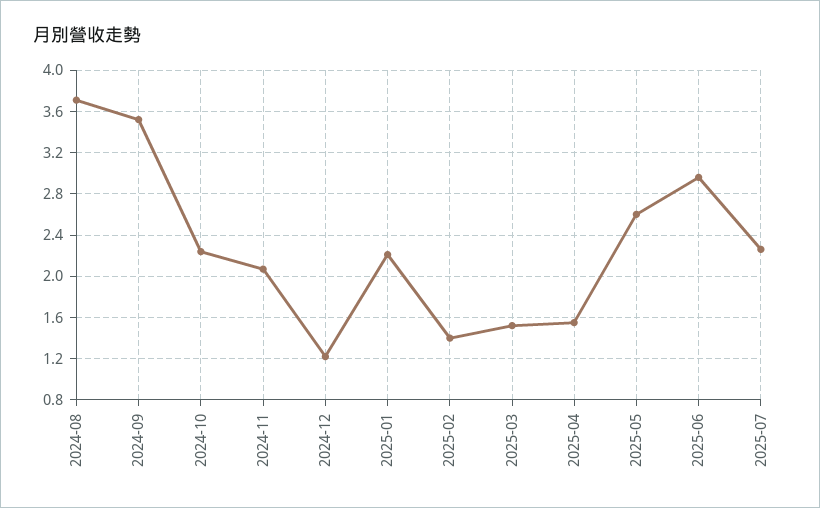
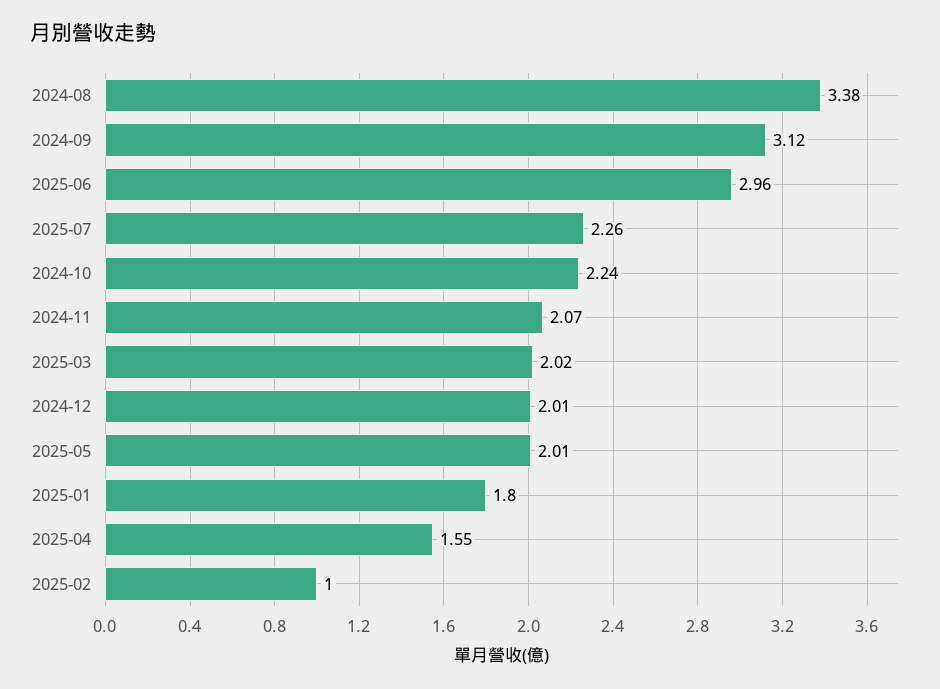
  {
-   "2024-08": 3.7,
+   "2024-08": 3.38,
-   "2024-09": 3.5,
+   "2024-09": 3.12,
    "2024-10": 2.24,
    "2024-11": 2.07,
-   "2024-12": 1.2,
+   "2024-12": 2.01,
-   "2025-01": 2.2,
+   "2025-01": 1.8,
-   "2025-02": 1.4,
+   "2025-02": 1,
-   "2025-03": 1.5,
+   "2025-03": 2.02,
    "2025-04": 1.55,
-   "2025-05": 2.6,
+   "2025-05": 2.01,
    "2025-06": 2.96,
    "2025-07": 2.26
  }

